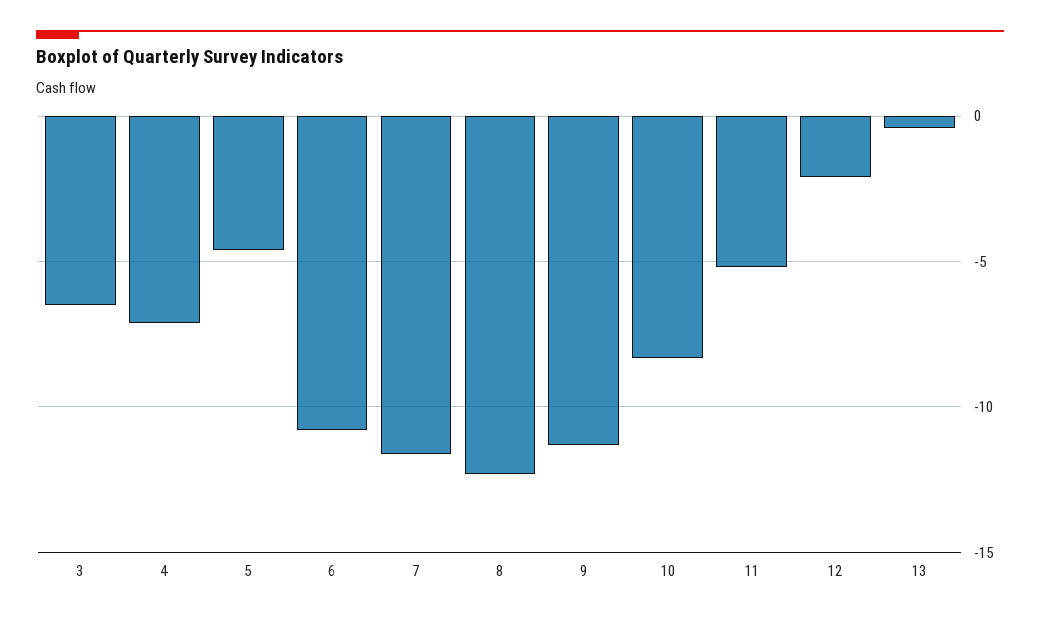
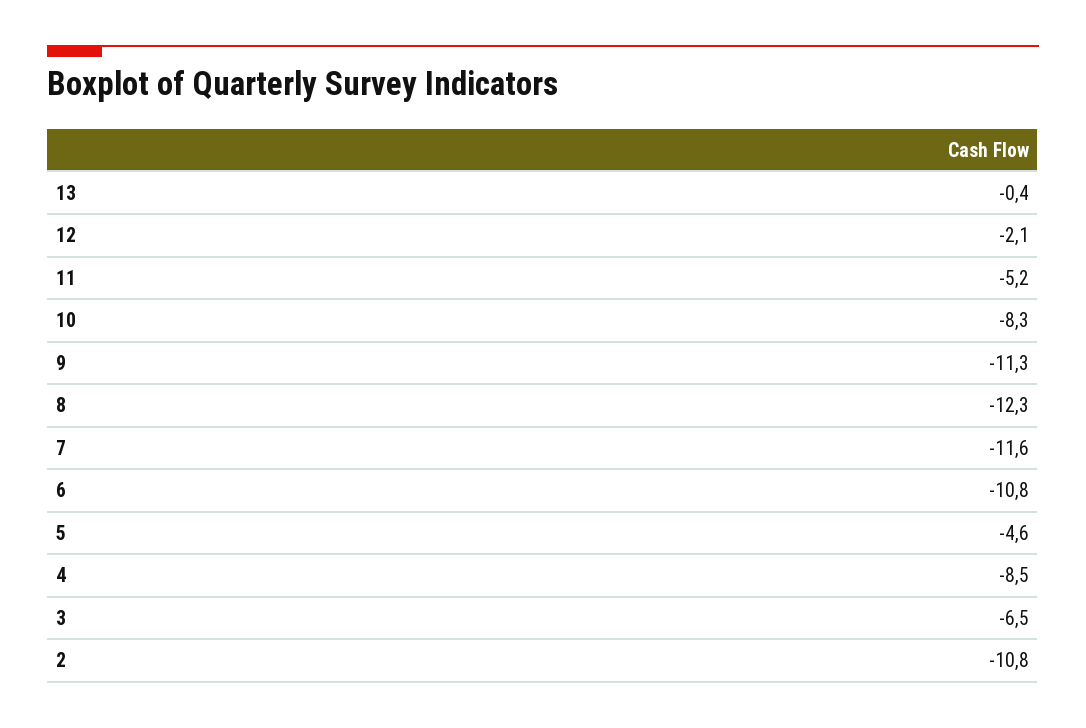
  {
    "3": -6.5,
-   "4": -7,
+   "4": -8.5,
    "5": -4.6,
    "6": -10.8,
    "7": -11.6,
    "8": -12.3,
    "9": -11.3,
    "10": -8.3,
    "11": -5.2,
    "12": -2.1,
-   "13": -0.4
+   "13": -0.4,
+   "2": -10.8
  }

